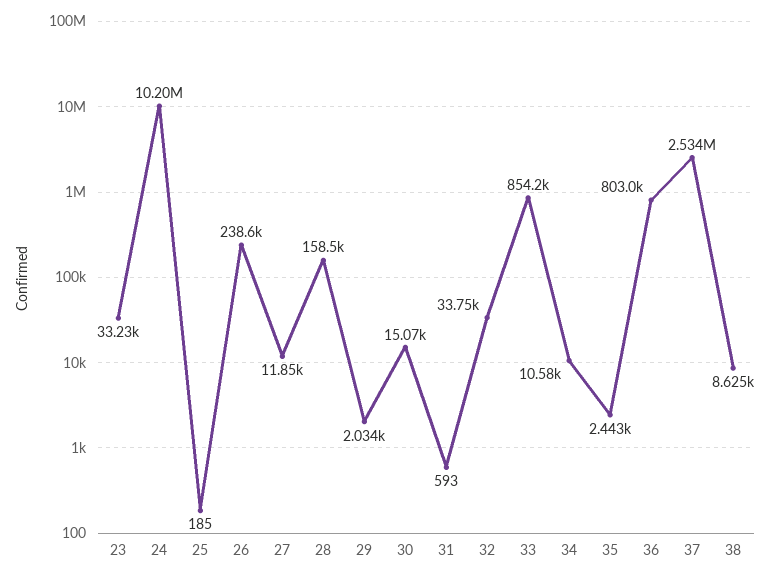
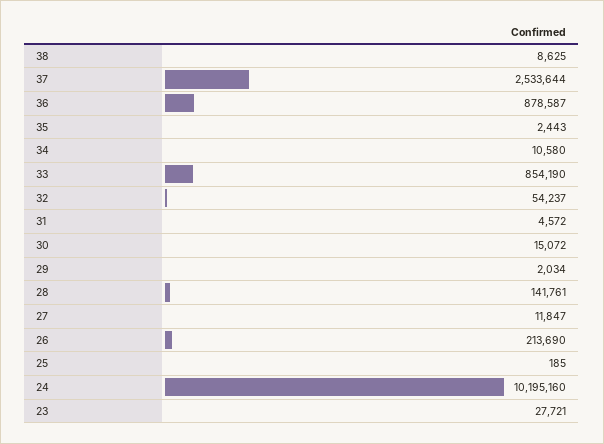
  {
-   "23": 33230,
+   "23": 27721,
    "24": 10195160,
    "25": 185,
-   "26": 238600,
+   "26": 213690,
    "27": 11847,
-   "28": 158500,
+   "28": 141761,
    "29": 2034,
    "30": 15072,
-   "31": 593,
+   "31": 4572,
-   "32": 33750,
+   "32": 54237,
    "33": 854190,
    "34": 10580,
    "35": 2443,
-   "36": 803000,
+   "36": 878587,
    "37": 2533644,
    "38": 8625
  }

